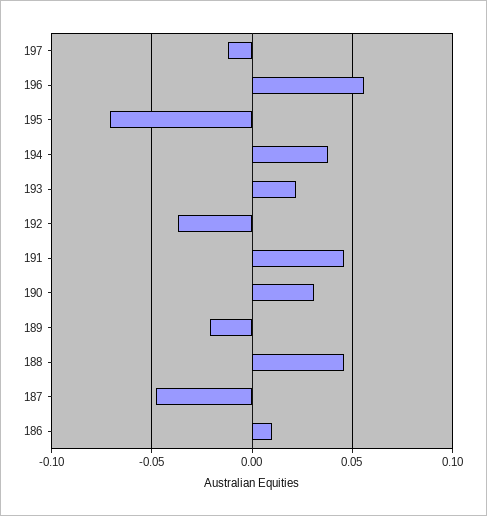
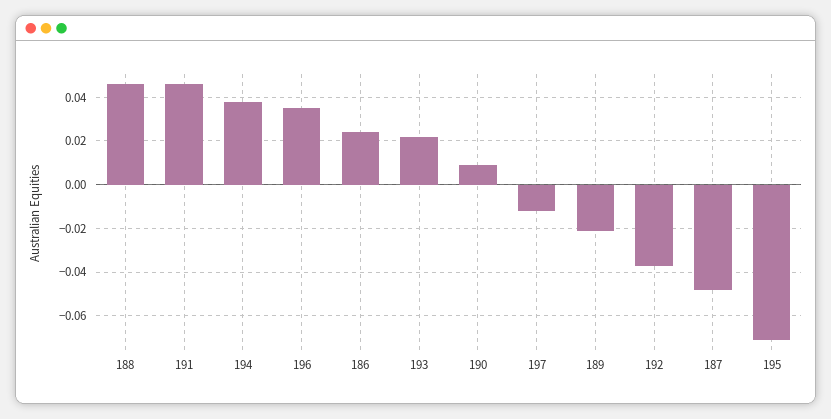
  {
    "197": -0.01,
-   "196": 0.055,
+   "196": 0.035,
    "195": -0.07,
    "194": 0.04,
    "193": 0.02,
    "192": -0.035,
    "191": 0.045,
-   "190": 0.03,
+   "190": 0.01,
    "189": -0.02,
    "188": 0.045,
    "187": -0.05,
-   "186": 0.01
+   "186": 0.025
  }

